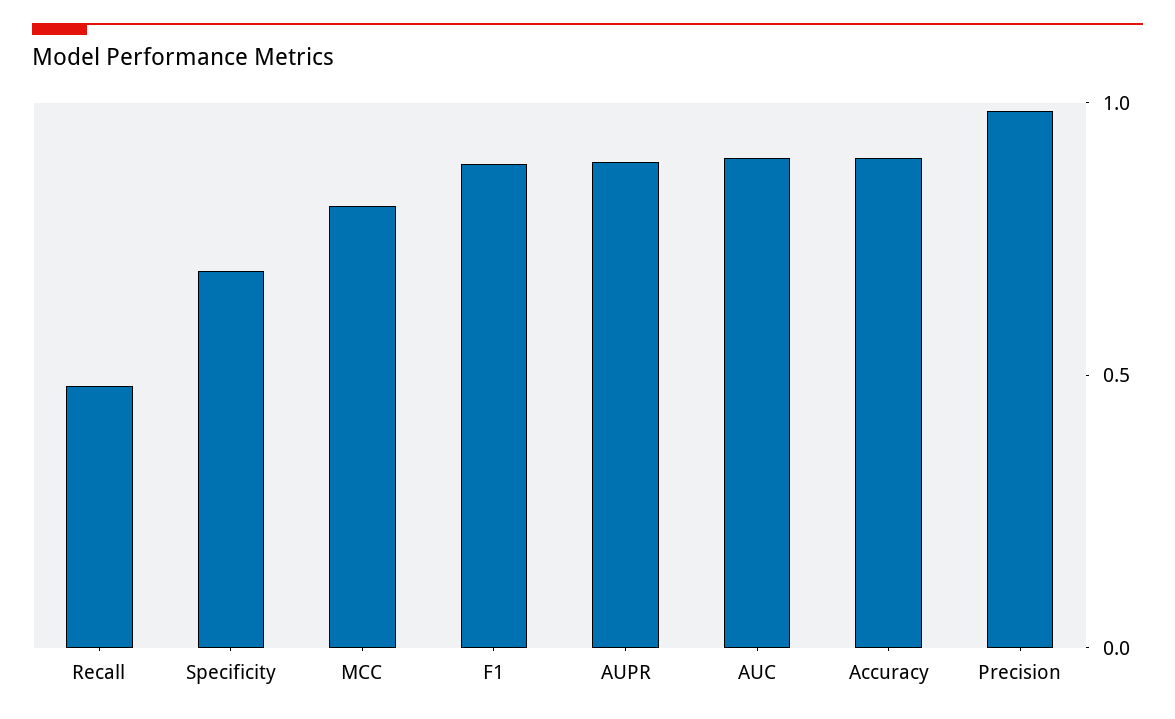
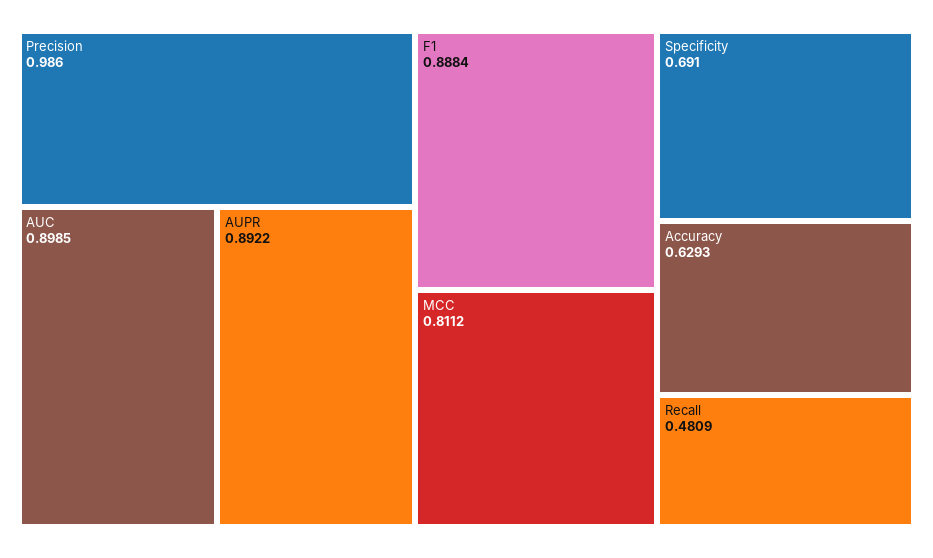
  {
    "Recall": 0.4809,
    "Specificity": 0.691,
    "MCC": 0.8112,
    "F1": 0.8884,
    "AUPR": 0.8922,
    "AUC": 0.8985,
-   "Accuracy": 0.9,
+   "Accuracy": 0.6293,
    "Precision": 0.986
  }

